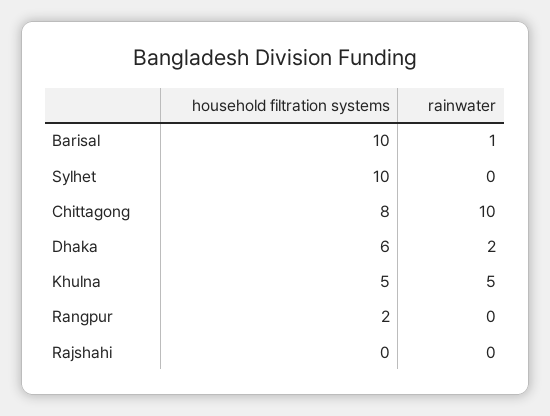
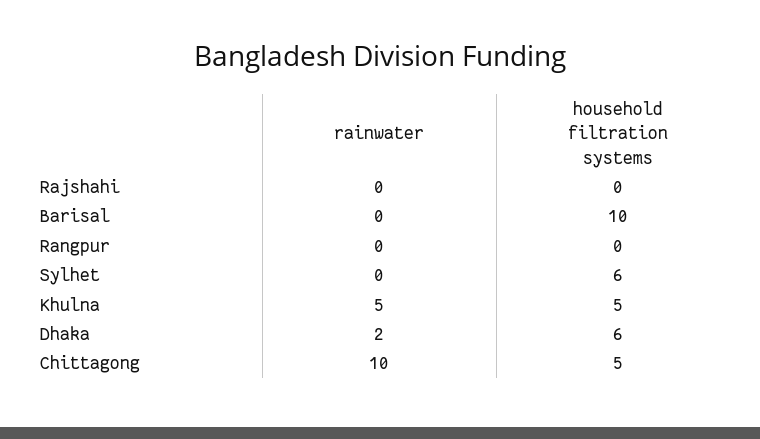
  {
    "household filtration systems": {
      "Barisal": 10,
-     "Sylhet": 10,
+     "Sylhet": 6,
-     "Chittagong": 8,
+     "Chittagong": 5,
      "Dhaka": 6,
      "Khulna": 5,
-     "Rangpur": 2,
+     "Rangpur": 0,
      "Rajshahi": 0
    },
    "rainwater": {
-     "Barisal": 1,
+     "Barisal": 0,
      "Sylhet": 0,
      "Chittagong": 10,
      "Dhaka": 2,
      "Khulna": 5,
      "Rangpur": 0,
      "Rajshahi": 0
    }
  }

